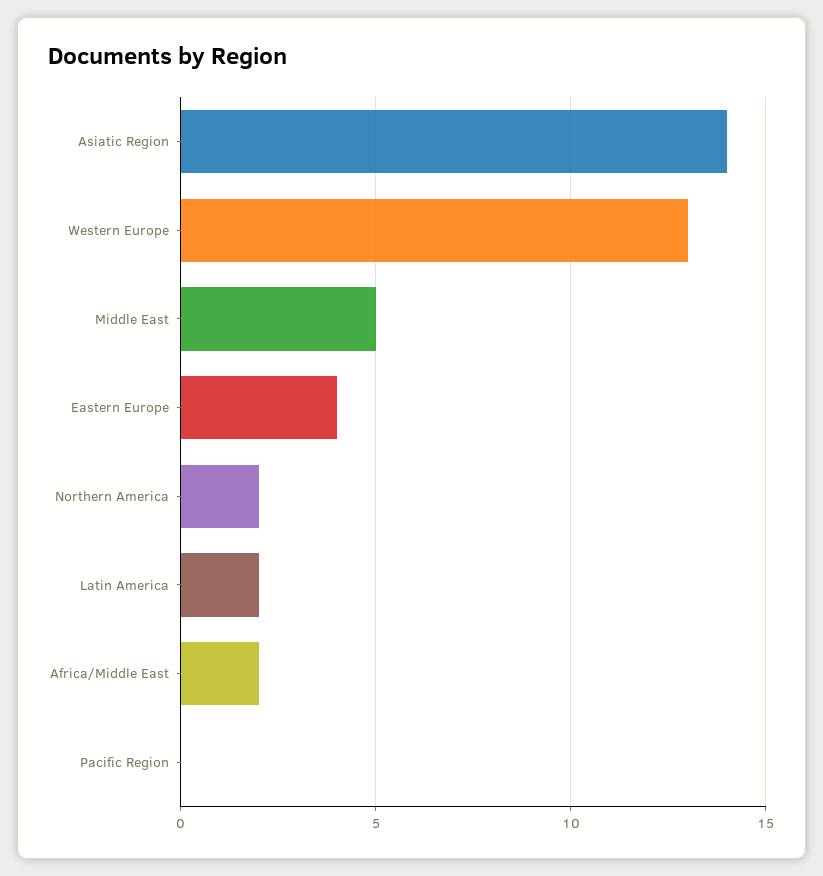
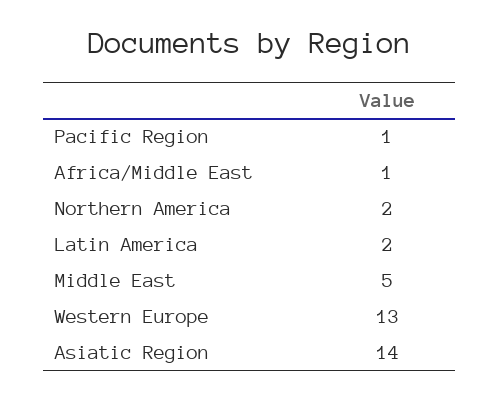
  {
    "Asiatic Region": 14,
    "Western Europe": 13,
    "Middle East": 5,
-   "Eastern Europe": 4,
    "Northern America": 2,
    "Latin America": 2,
-   "Africa/Middle East": 2,
+   "Africa/Middle East": 1,
-   "Pacific Region": 0
+   "Pacific Region": 1
  }

